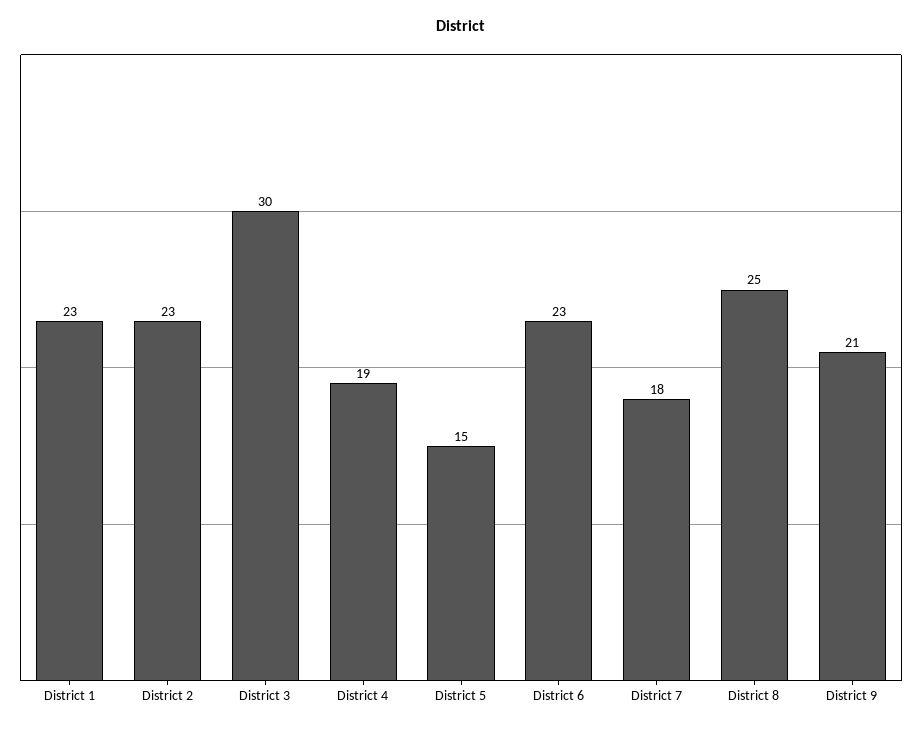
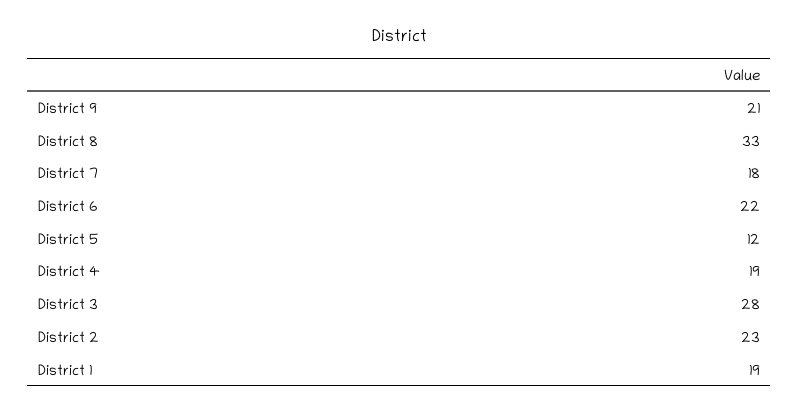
  {
-   "District 1": 23,
+   "District 1": 19,
    "District 2": 23,
-   "District 3": 30,
+   "District 3": 28,
    "District 4": 19,
-   "District 5": 15,
+   "District 5": 12,
-   "District 6": 23,
+   "District 6": 22,
    "District 7": 18,
-   "District 8": 25,
+   "District 8": 33,
    "District 9": 21
  }

